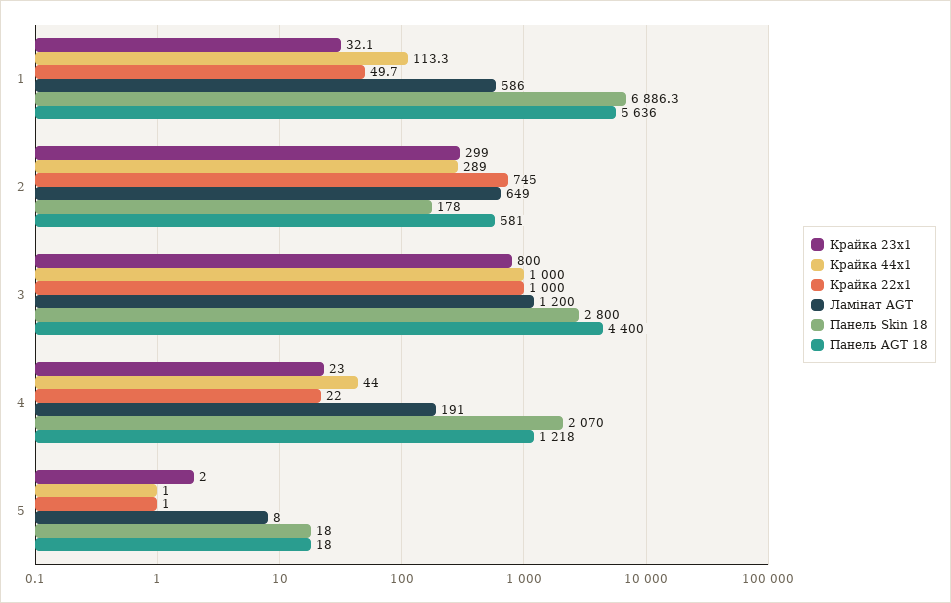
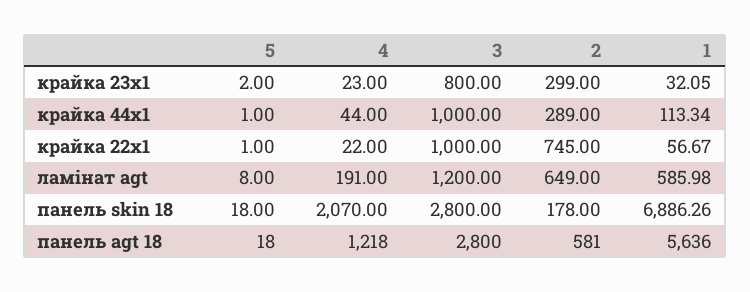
  {
    "Крайка 23x1": {
      "1": 32.05,
      "2": 299,
      "3": 800,
      "4": 23,
      "5": 2
    },
    "Крайка 44x1": {
      "1": 113.34,
      "2": 289,
      "3": 1000,
      "4": 44,
      "5": 1
    },
    "Крайка 22x1": {
-     "1": 49.7,
+     "1": 56.67,
      "2": 745,
      "3": 1000,
      "4": 22,
      "5": 1
    },
    "Ламінат AGT": {
      "1": 585.98,
      "2": 649,
      "3": 1200,
      "4": 191,
      "5": 8
    },
    "Панель Skin 18": {
      "1": 6886.26,
      "2": 178,
      "3": 2800,
      "4": 2070,
      "5": 18
    },
    "Панель AGT 18": {
      "1": 5636,
      "2": 581,
-     "3": 4400,
+     "3": 2800,
      "4": 1218,
      "5": 18
    }
  }

